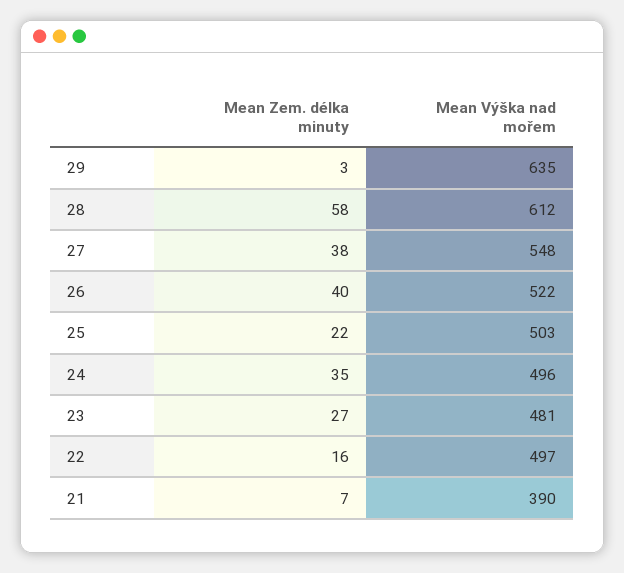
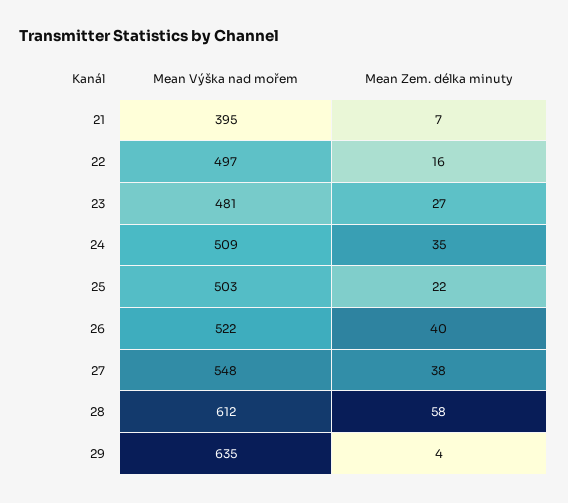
  {
    "Mean Zem. délka minuty": {
-     "29": 3,
+     "29": 4,
      "28": 58,
      "27": 38,
      "26": 40,
      "25": 22,
      "24": 35,
      "23": 27,
      "22": 16,
      "21": 7
    },
    "Mean Výška nad mořem": {
      "29": 635,
      "28": 612,
      "27": 548,
      "26": 522,
      "25": 503,
-     "24": 496,
+     "24": 509,
      "23": 481,
      "22": 497,
-     "21": 390
+     "21": 395
    }
  }

